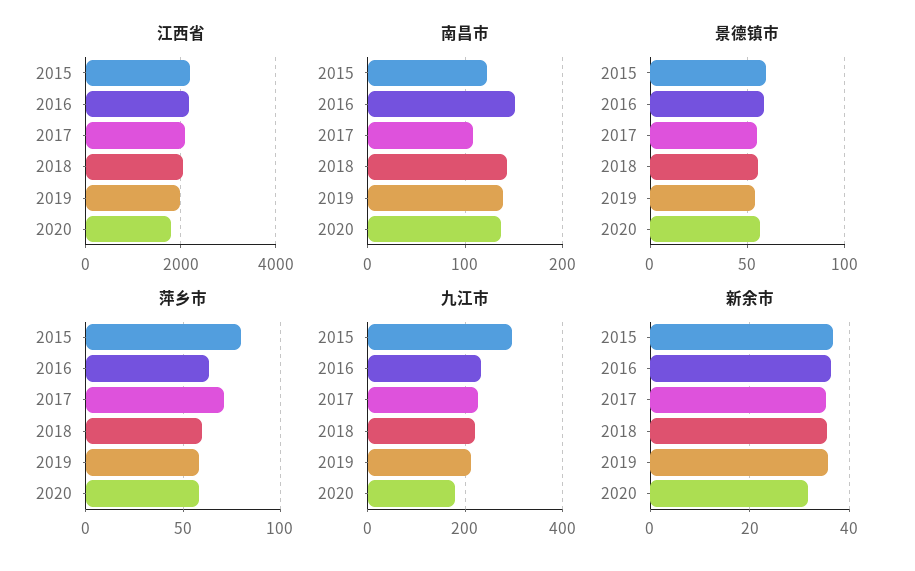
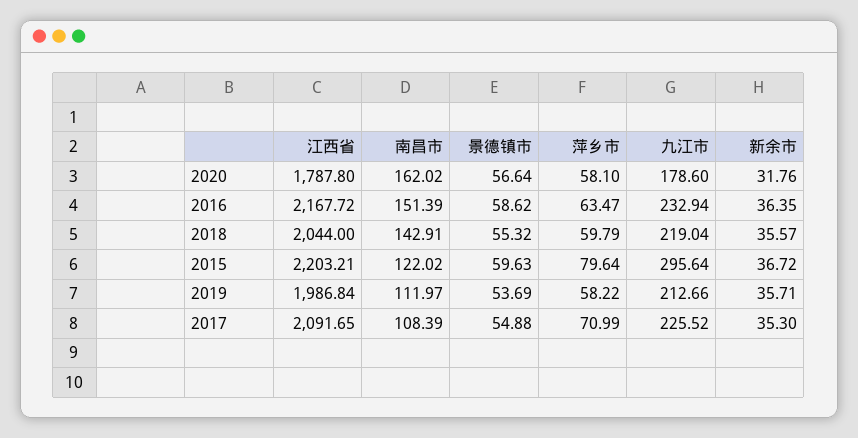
  {
    "江西省": {
      "2015": 2203.21,
      "2016": 2167.72,
      "2017": 2091.65,
      "2018": 2044,
      "2019": 1986.84,
      "2020": 1787.8
    },
    "南昌市": {
      "2015": 122.02,
      "2016": 151.39,
      "2017": 108.39,
      "2018": 142.91,
-     "2019": 140,
+     "2019": 111.97,
-     "2020": 140
+     "2020": 162.02
    },
    "景德镇市": {
      "2015": 59.63,
      "2016": 58.62,
      "2017": 54.88,
      "2018": 55.32,
      "2019": 53.69,
      "2020": 56.64
    },
    "萍乡市": {
      "2015": 79.64,
      "2016": 63.47,
      "2017": 70.99,
      "2018": 59.79,
      "2019": 58.22,
      "2020": 58.1
    },
    "九江市": {
      "2015": 295.64,
      "2016": 232.94,
      "2017": 225.52,
      "2018": 219.04,
      "2019": 212.66,
      "2020": 178.6
    },
    "新余市": {
      "2015": 36.72,
      "2016": 36.35,
      "2017": 35.3,
      "2018": 35.57,
      "2019": 35.71,
      "2020": 31.76
    }
  }

